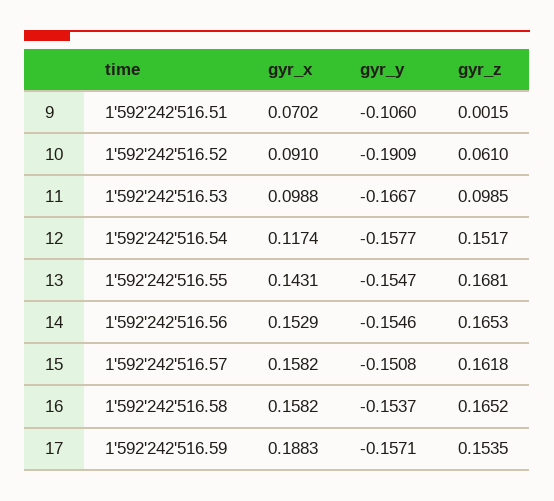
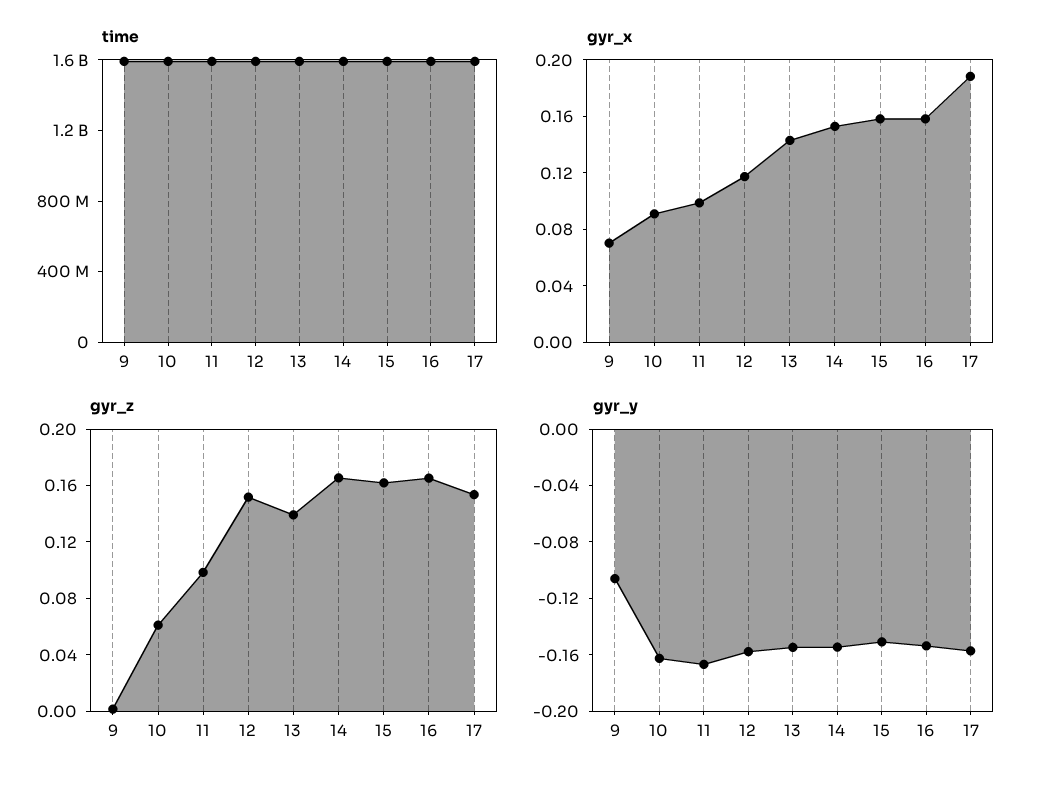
  {
    "time": {
      "9": 1592242516.51,
      "10": 1592242516.52,
      "11": 1592242516.53,
      "12": 1592242516.54,
      "13": 1592242516.55,
      "14": 1592242516.56,
      "15": 1592242516.57,
      "16": 1592242516.58,
      "17": 1592242516.59
    },
    "gyr_x": {
      "9": 0.0702,
      "10": 0.091,
      "11": 0.0988,
      "12": 0.1174,
      "13": 0.1431,
      "14": 0.1529,
      "15": 0.1582,
      "16": 0.1582,
      "17": 0.1883
    },
    "gyr_y": {
      "9": -0.106,
-     "10": -0.1909,
+     "10": -0.16,
      "11": -0.1667,
      "12": -0.1577,
      "13": -0.1547,
      "14": -0.1546,
      "15": -0.1508,
      "16": -0.1537,
      "17": -0.1571
    },
    "gyr_z": {
      "9": 0.0015,
      "10": 0.061,
      "11": 0.0985,
      "12": 0.1517,
-     "13": 0.1681,
+     "13": 0.14,
      "14": 0.1653,
      "15": 0.1618,
      "16": 0.1652,
      "17": 0.1535
    }
  }

